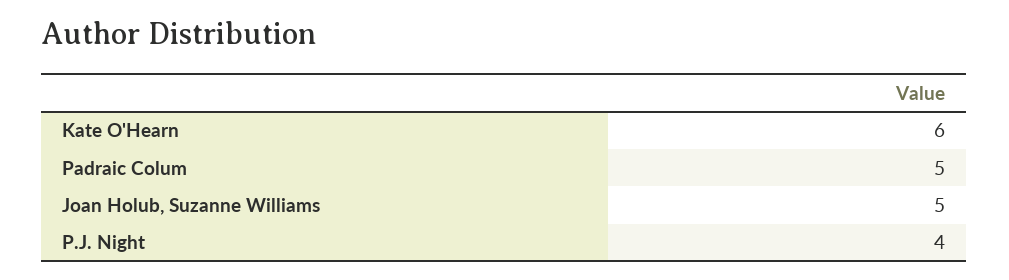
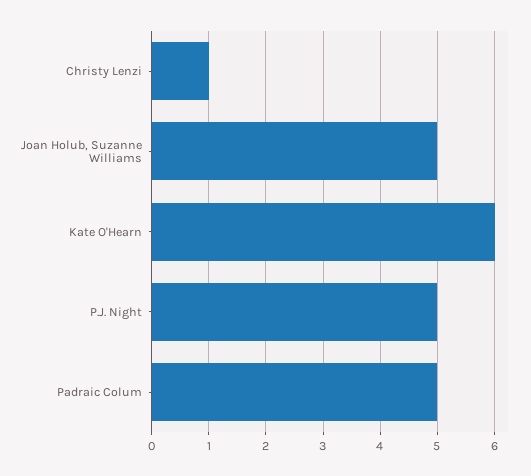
  {
    "Kate O'Hearn": 6,
    "Padraic Colum": 5,
    "Joan Holub, Suzanne Williams": 5,
-   "P.J. Night": 4
+   "P.J. Night": 5,
+   "Christy Lenzi": 1
  }

